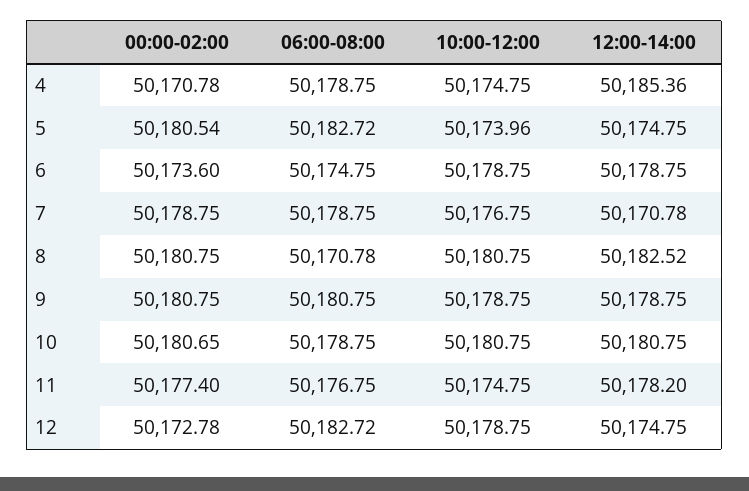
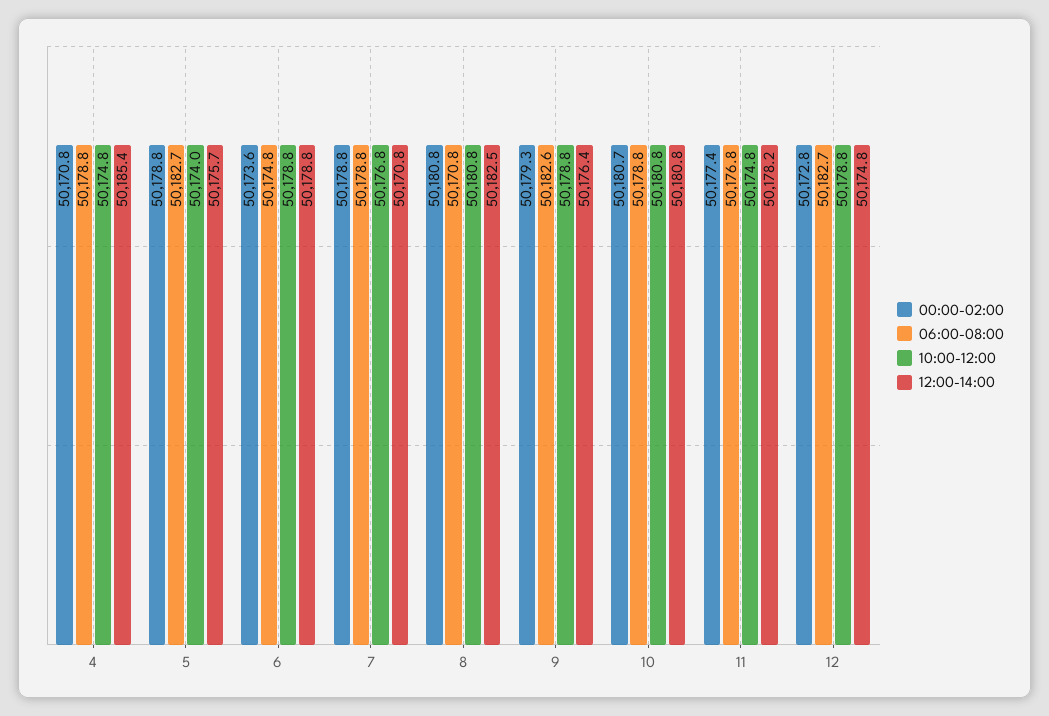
  {
    "00:00-02:00": {
      "4": 50170.78,
-     "5": 50180.54,
+     "5": 50178.8,
      "6": 50173.6,
      "7": 50178.75,
      "8": 50180.75,
-     "9": 50180.75,
+     "9": 50179.3,
      "10": 50180.65,
      "11": 50177.4,
      "12": 50172.78
    },
    "06:00-08:00": {
      "4": 50178.75,
      "5": 50182.72,
      "6": 50174.75,
      "7": 50178.75,
      "8": 50170.78,
-     "9": 50180.75,
+     "9": 50182.6,
      "10": 50178.75,
      "11": 50176.75,
      "12": 50182.72
    },
    "10:00-12:00": {
      "4": 50174.75,
      "5": 50173.96,
      "6": 50178.75,
      "7": 50176.75,
      "8": 50180.75,
      "9": 50178.75,
      "10": 50180.75,
      "11": 50174.75,
      "12": 50178.75
    },
    "12:00-14:00": {
      "4": 50185.36,
-     "5": 50174.75,
+     "5": 50175.7,
      "6": 50178.75,
      "7": 50170.78,
      "8": 50182.52,
-     "9": 50178.75,
+     "9": 50176.4,
      "10": 50180.75,
      "11": 50178.2,
      "12": 50174.75
    }
  }

